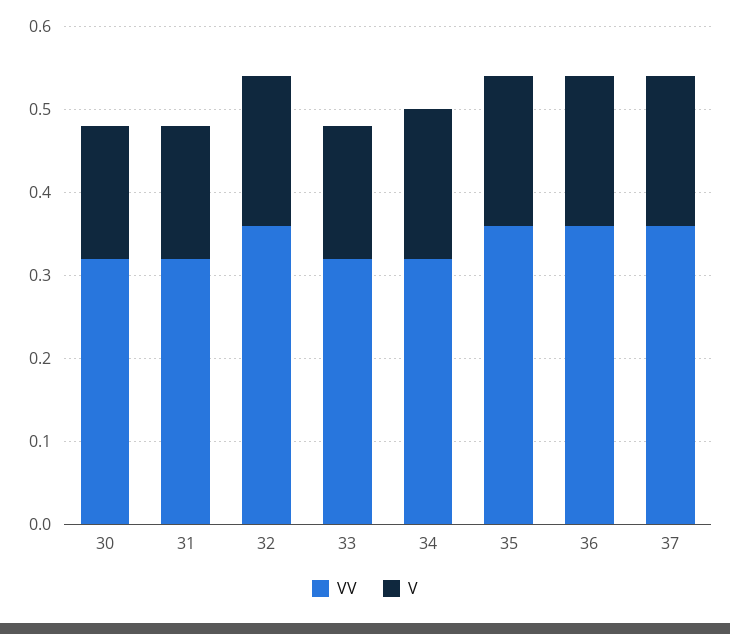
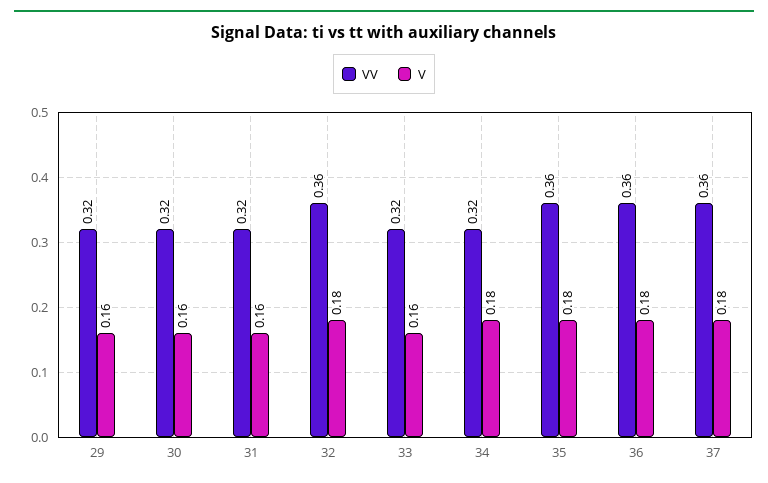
  {
    "VV": {
      "30": 0.32,
      "31": 0.32,
      "32": 0.36,
      "33": 0.32,
      "34": 0.32,
      "35": 0.36,
      "36": 0.36,
-     "37": 0.36
+     "37": 0.36,
+     "29": 0.32
    },
    "V": {
      "30": 0.16,
      "31": 0.16,
      "32": 0.18,
      "33": 0.16,
      "34": 0.18,
      "35": 0.18,
      "36": 0.18,
-     "37": 0.18
+     "37": 0.18,
+     "29": 0.16
    }
  }

